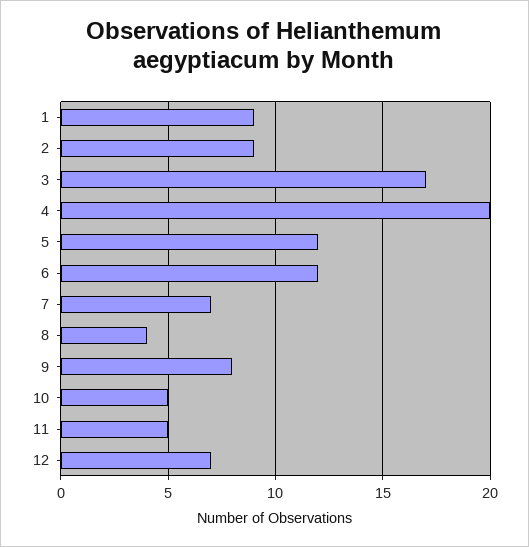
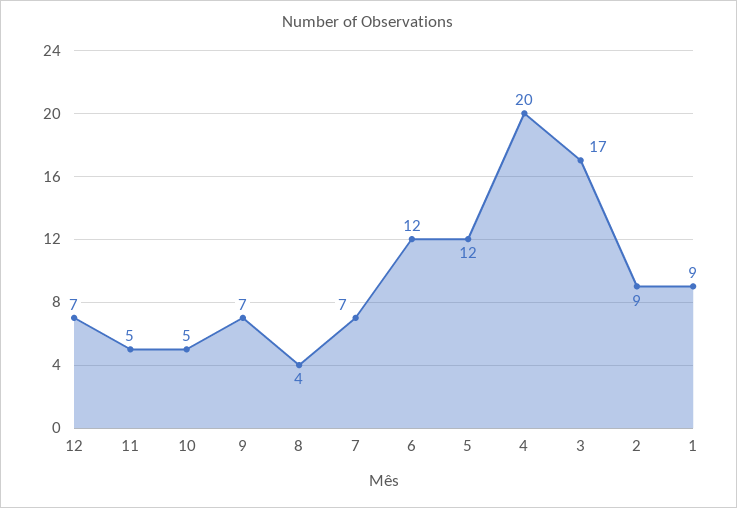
  {
    "1": 9,
    "2": 9,
    "3": 17,
    "4": 20,
    "5": 12,
    "6": 12,
    "7": 7,
    "8": 4,
-   "9": 8,
+   "9": 7,
    "10": 5,
    "11": 5,
    "12": 7
  }

